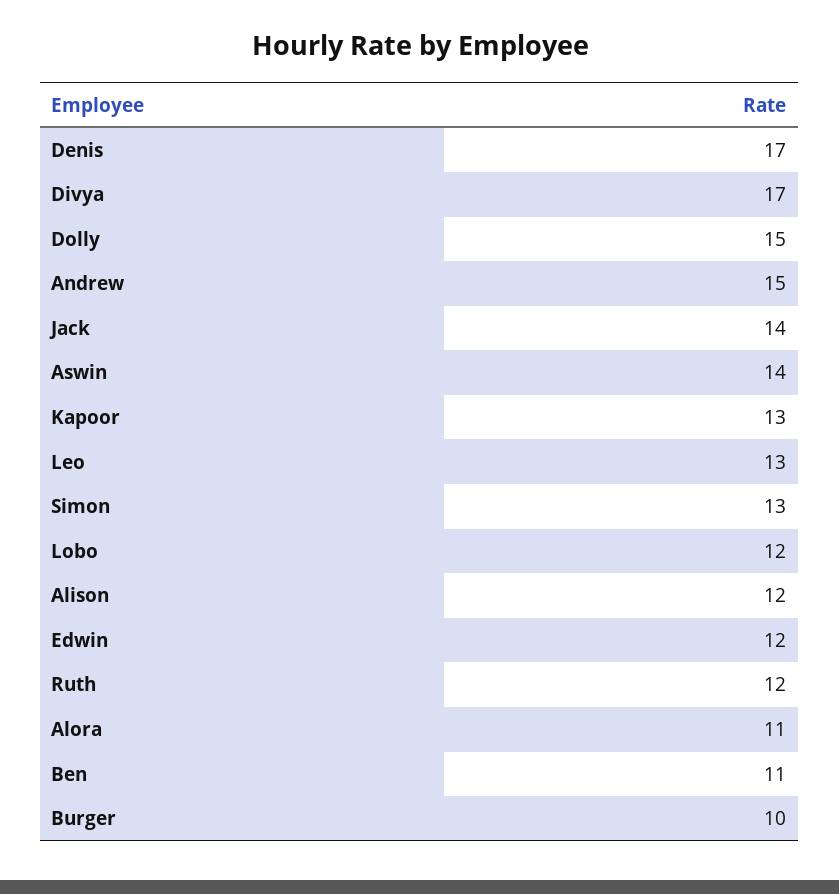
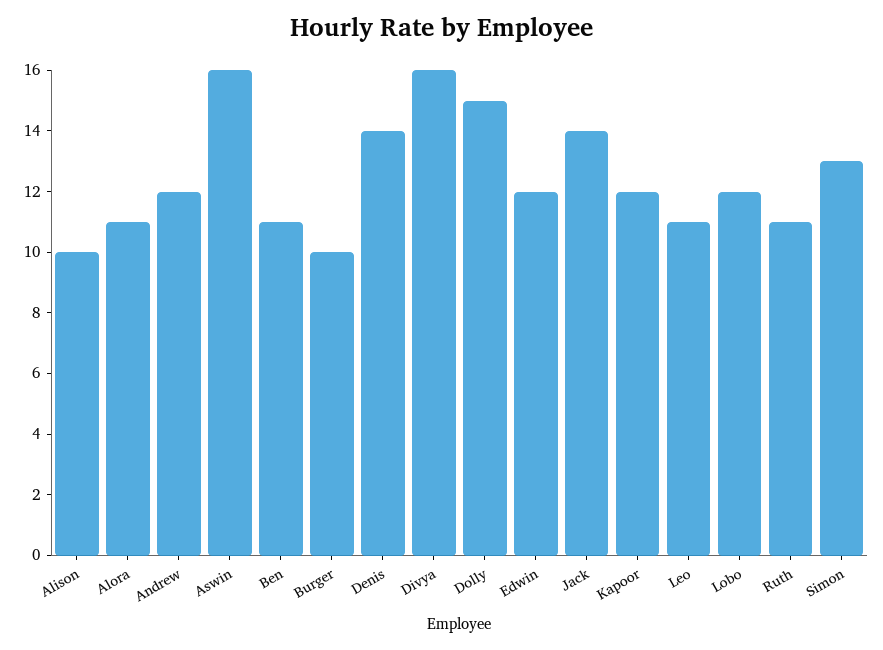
  {
-   "Denis": 17,
+   "Denis": 14,
-   "Divya": 17,
+   "Divya": 16,
    "Dolly": 15,
-   "Andrew": 15,
+   "Andrew": 12,
    "Jack": 14,
-   "Aswin": 14,
+   "Aswin": 16,
-   "Kapoor": 13,
+   "Kapoor": 12,
-   "Leo": 13,
+   "Leo": 11,
    "Simon": 13,
    "Lobo": 12,
-   "Alison": 12,
+   "Alison": 10,
    "Edwin": 12,
-   "Ruth": 12,
+   "Ruth": 11,
    "Alora": 11,
    "Ben": 11,
    "Burger": 10
  }

